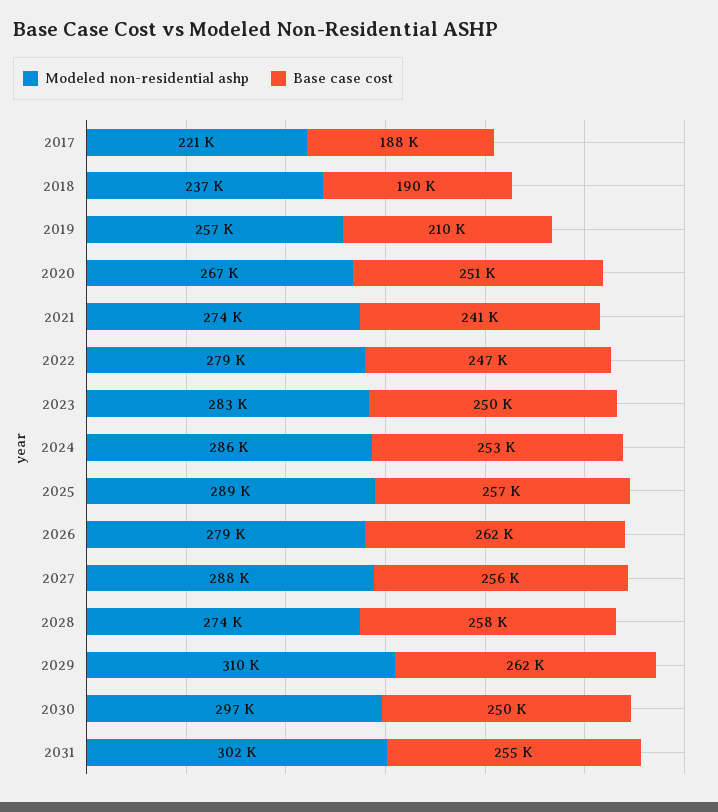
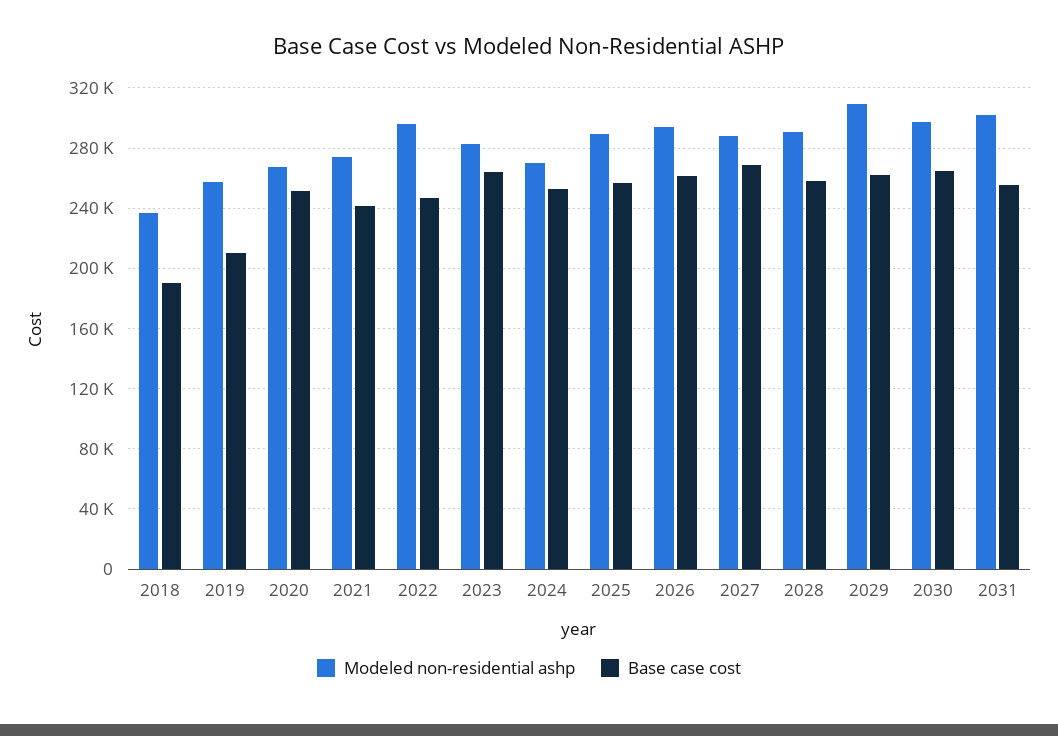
  {
    "Modeled non-residential ashp": {
-     "2017": 221000,
      "2018": 237000,
      "2019": 257000,
      "2020": 267000,
      "2021": 274000,
-     "2022": 279000,
+     "2022": 295000,
      "2023": 283000,
-     "2024": 286000,
+     "2024": 270000,
      "2025": 289000,
-     "2026": 279000,
+     "2026": 295000,
      "2027": 288000,
-     "2028": 274000,
+     "2028": 290000,
      "2029": 310000,
      "2030": 297000,
      "2031": 302000
    },
    "Base case cost": {
-     "2017": 188000,
      "2018": 190000,
      "2019": 210000,
      "2020": 251000,
      "2021": 241000,
      "2022": 247000,
-     "2023": 250000,
+     "2023": 265000,
      "2024": 253000,
      "2025": 257000,
      "2026": 262000,
-     "2027": 256000,
+     "2027": 270000,
      "2028": 258000,
      "2029": 262000,
-     "2030": 250000,
+     "2030": 265000,
      "2031": 255000
    }
  }

